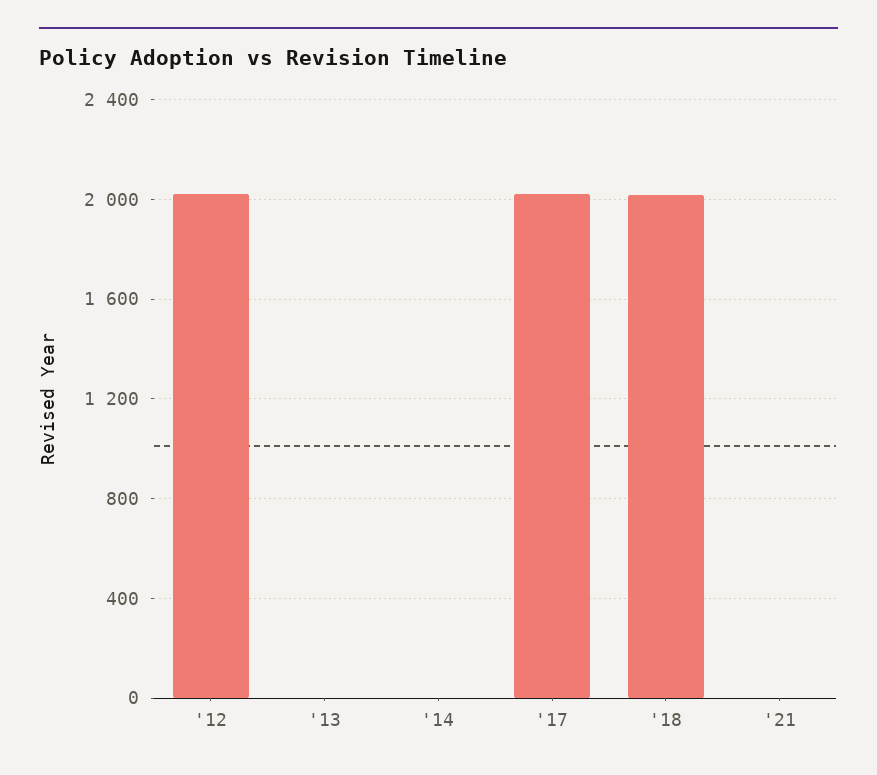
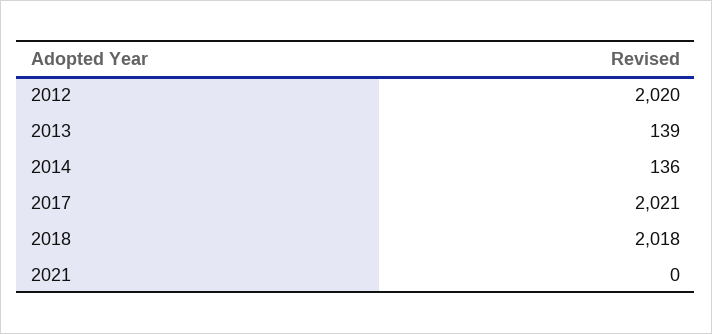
  {
    "'12": 2020,
-   "'13": 0,
+   "'13": 139,
-   "'14": 0,
+   "'14": 136,
    "'17": 2021,
    "'18": 2018,
    "'21": 0
  }

